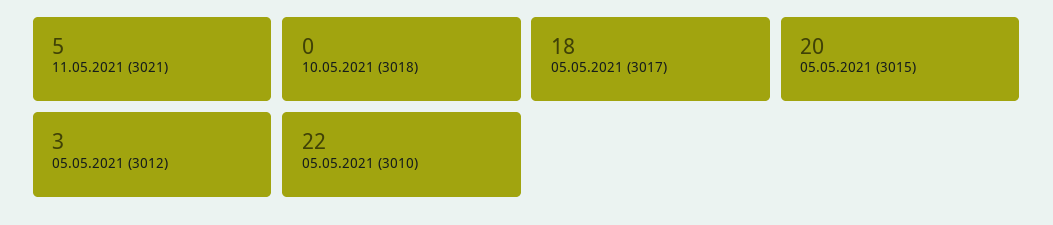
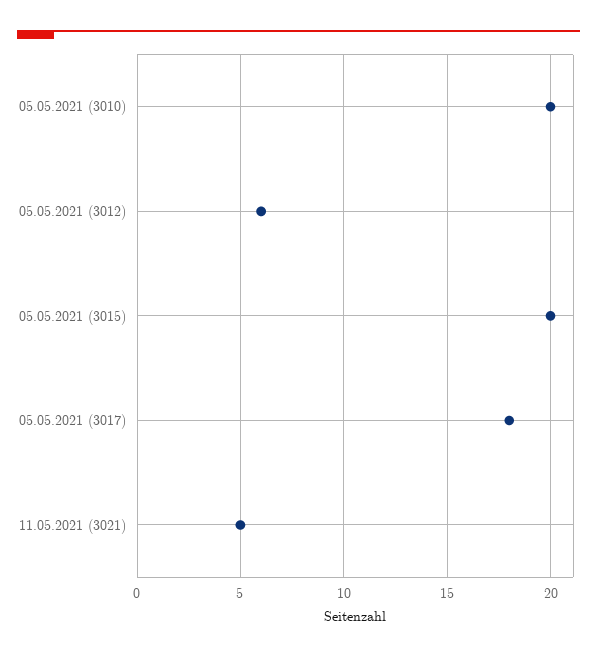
  {
    "11.05.2021 (3021)": 5,
-   "10.05.2021 (3018)": 0,
    "05.05.2021 (3017)": 18,
    "05.05.2021 (3015)": 20,
-   "05.05.2021 (3012)": 3,
+   "05.05.2021 (3012)": 6,
-   "05.05.2021 (3010)": 22
+   "05.05.2021 (3010)": 20
  }

